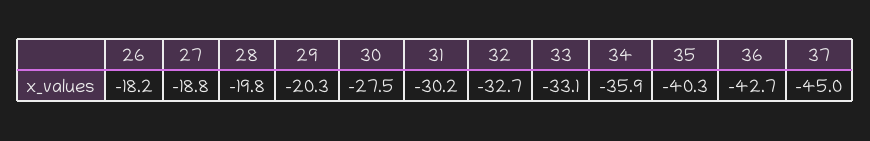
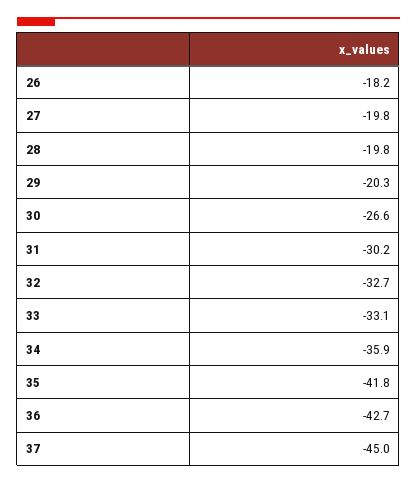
  {
    "26": -18.2,
-   "27": -18.8,
+   "27": -19.8,
    "28": -19.8,
    "29": -20.3,
-   "30": -27.5,
+   "30": -26.6,
    "31": -30.2,
    "32": -32.7,
    "33": -33.1,
    "34": -35.9,
-   "35": -40.3,
+   "35": -41.8,
    "36": -42.7,
    "37": -45
  }

